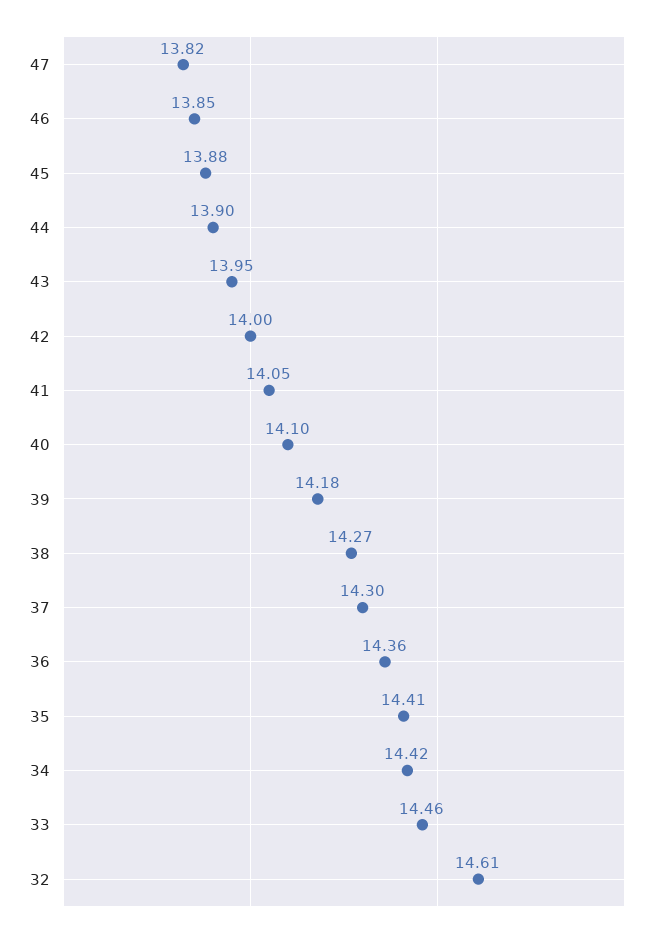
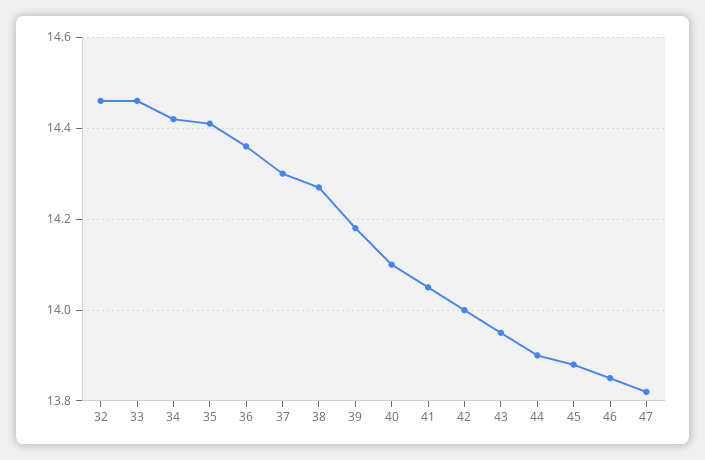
  {
    "47": 13.82,
    "46": 13.85,
    "45": 13.88,
    "44": 13.9,
    "43": 13.95,
    "42": 14,
    "41": 14.05,
    "40": 14.1,
    "39": 14.18,
    "38": 14.27,
    "37": 14.3,
    "36": 14.36,
    "35": 14.41,
    "34": 14.42,
    "33": 14.46,
-   "32": 14.61
+   "32": 14.45
  }

